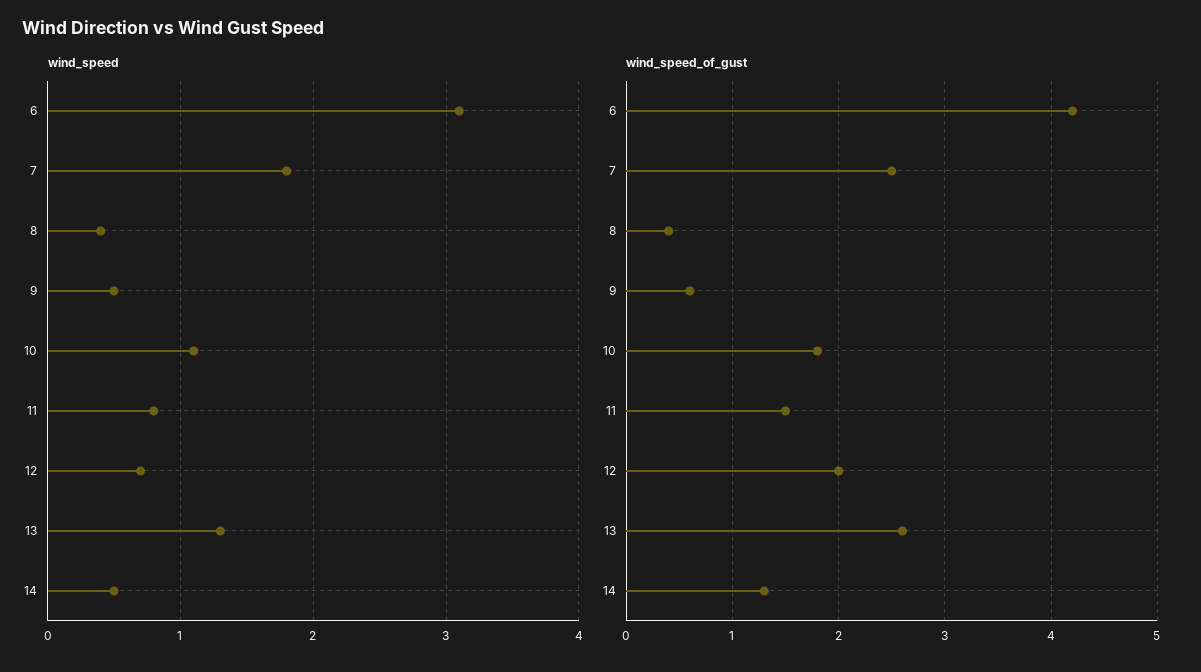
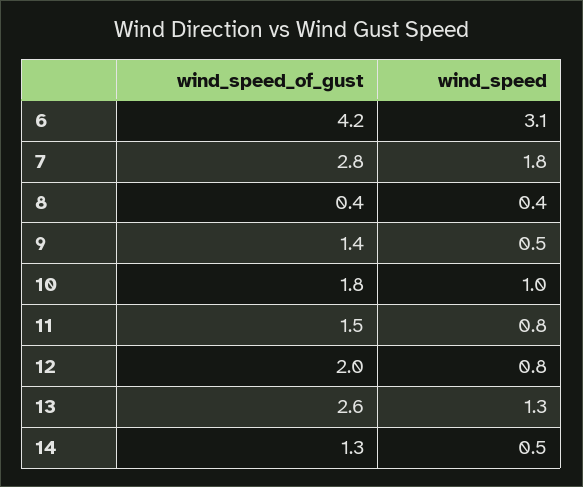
  {
    "wind_speed": {
      "6": 3.1,
      "7": 1.8,
      "8": 0.4,
      "9": 0.5,
-     "10": 1.1,
+     "10": 1,
      "11": 0.8,
-     "12": 0.7,
+     "12": 0.8,
      "13": 1.3,
      "14": 0.5
    },
    "wind_speed_of_gust": {
      "6": 4.2,
-     "7": 2.5,
+     "7": 2.8,
      "8": 0.4,
-     "9": 0.6,
+     "9": 1.4,
      "10": 1.8,
      "11": 1.5,
      "12": 2,
      "13": 2.6,
      "14": 1.3
    }
  }

